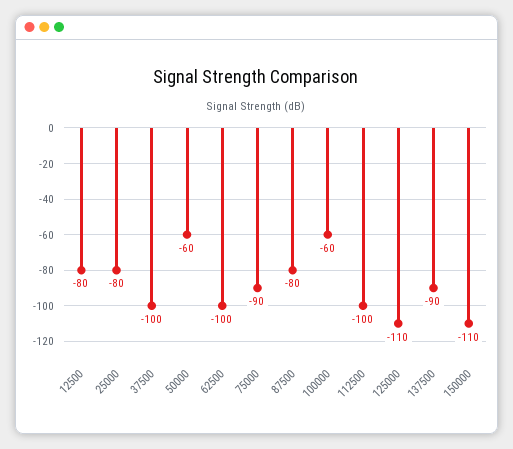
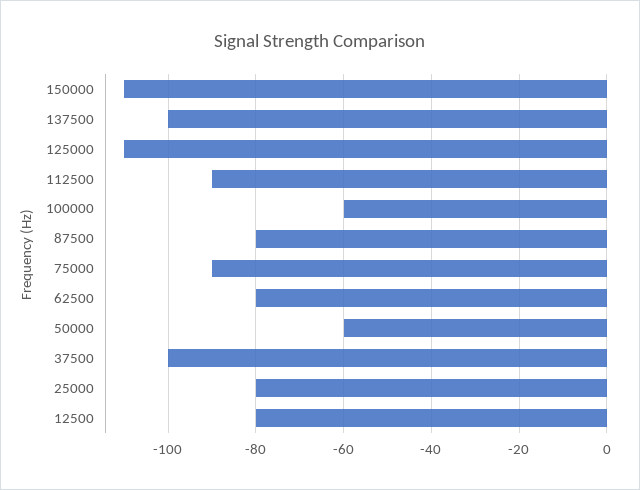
  {
    "12500": -80,
    "25000": -80,
    "37500": -100,
    "50000": -60,
-   "62500": -100,
+   "62500": -80,
    "75000": -90,
    "87500": -80,
    "100000": -60,
-   "112500": -100,
+   "112500": -90,
    "125000": -110,
-   "137500": -90,
+   "137500": -100,
    "150000": -110
  }

